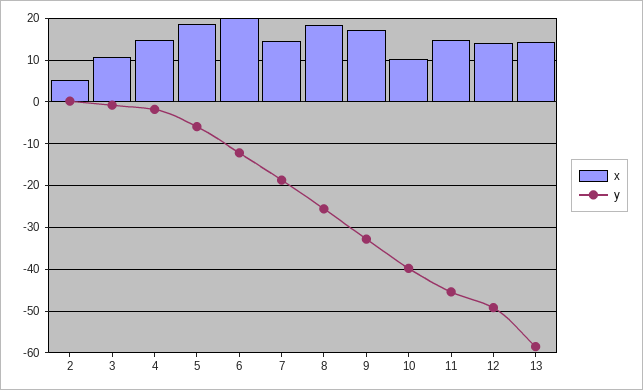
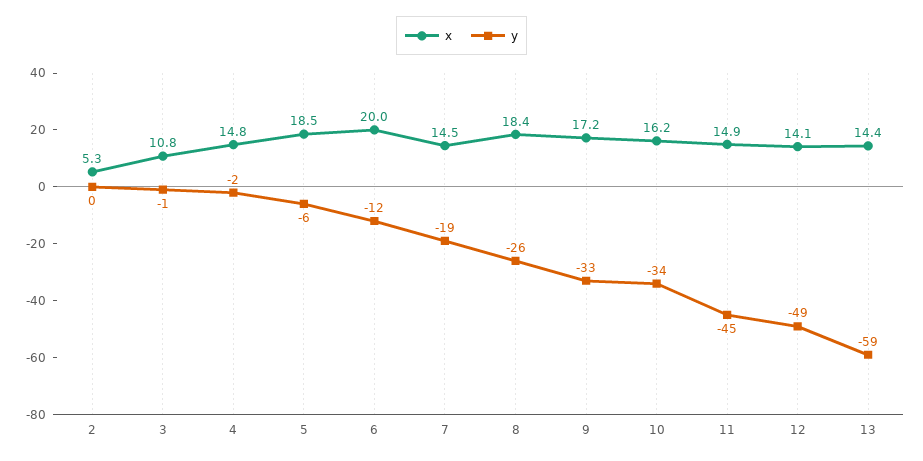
  {
    "x": {
      "2": 5.3,
      "3": 10.8,
      "4": 14.8,
      "5": 18.5,
      "6": 20,
      "7": 14.5,
      "8": 18.4,
      "9": 17.2,
-     "10": 10,
+     "10": 16.2,
      "11": 14.9,
      "12": 14.1,
      "13": 14.4
    },
    "y": {
      "2": 0,
      "3": -1,
      "4": -2,
      "5": -6,
      "6": -12,
      "7": -19,
      "8": -26,
      "9": -33,
-     "10": -40,
+     "10": -34,
      "11": -45,
      "12": -49,
      "13": -59
    }
  }

